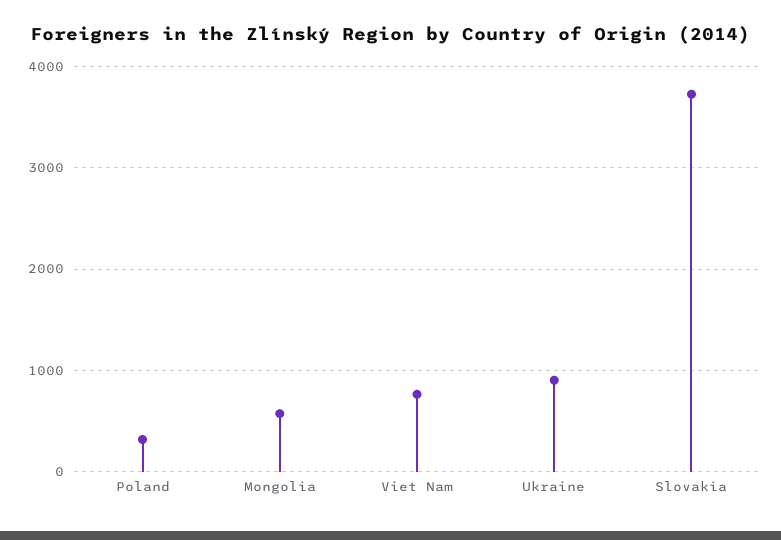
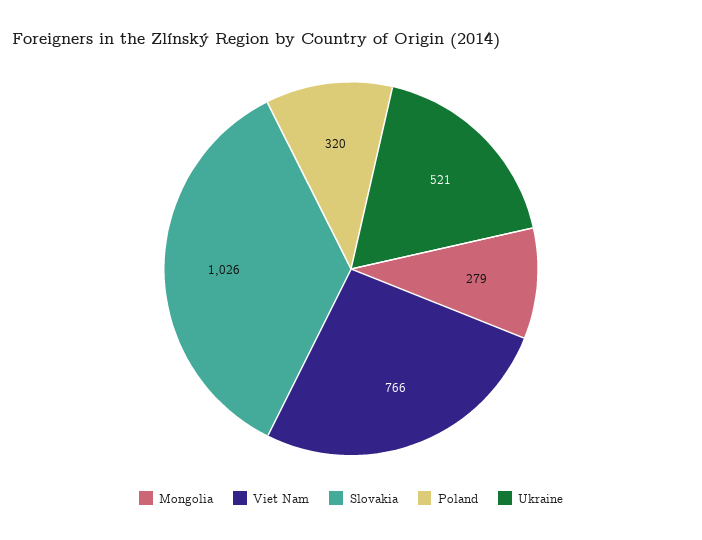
  {
    "Poland": 320,
-   "Mongolia": 600,
+   "Mongolia": 279,
    "Viet Nam": 766,
-   "Ukraine": 900,
+   "Ukraine": 521,
-   "Slovakia": 3700
+   "Slovakia": 1026
  }

